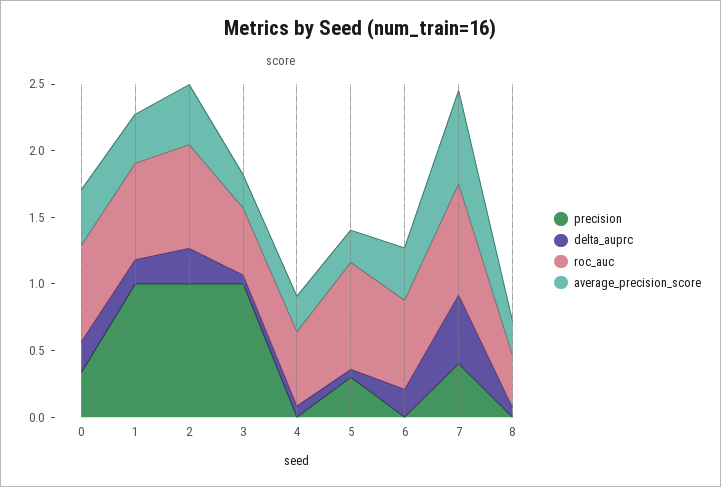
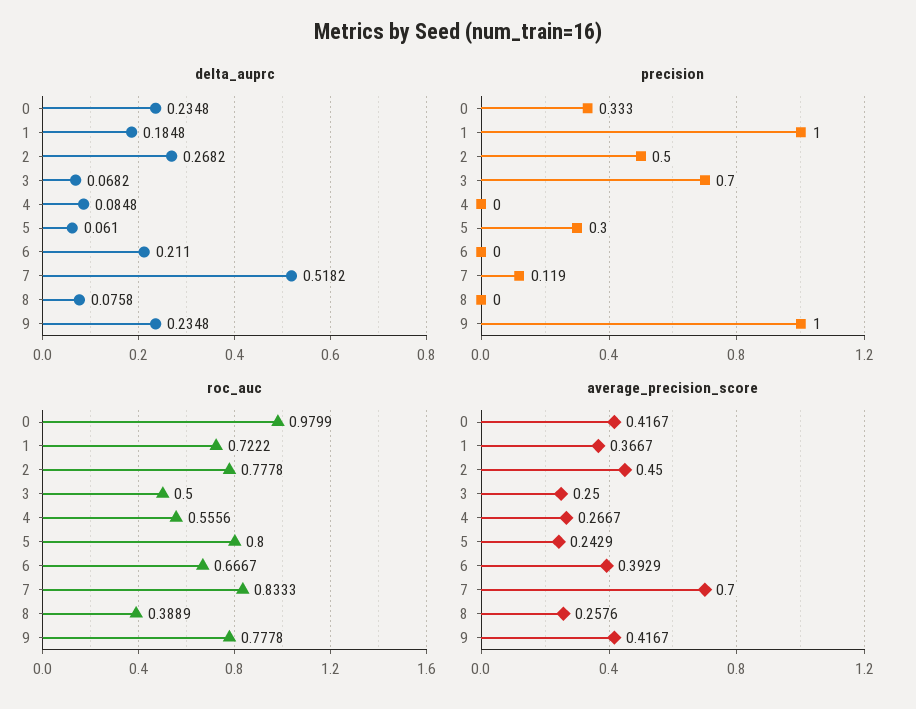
  {
    "precision": {
      "0": 0.333,
      "1": 1,
-     "2": 1,
+     "2": 0.5,
-     "3": 1,
+     "3": 0.7,
      "4": 0,
      "5": 0.3,
      "6": 0,
-     "7": 0.4,
+     "7": 0.119,
-     "8": 0
+     "8": 0,
+     "9": 1
    },
    "delta_auprc": {
      "0": 0.2348,
      "1": 0.1848,
      "2": 0.2682,
      "3": 0.0682,
      "4": 0.0848,
      "5": 0.061,
      "6": 0.211,
      "7": 0.5182,
-     "8": 0.0758
+     "8": 0.0758,
+     "9": 0.2348
    },
    "roc_auc": {
-     "0": 0.7,
+     "0": 0.9799,
      "1": 0.7222,
      "2": 0.7778,
      "3": 0.5,
      "4": 0.5556,
      "5": 0.8,
      "6": 0.6667,
      "7": 0.8333,
-     "8": 0.3889
+     "8": 0.3889,
+     "9": 0.7778
    },
    "average_precision_score": {
      "0": 0.4167,
      "1": 0.3667,
      "2": 0.45,
      "3": 0.25,
      "4": 0.2667,
      "5": 0.2429,
      "6": 0.3929,
      "7": 0.7,
-     "8": 0.2576
+     "8": 0.2576,
+     "9": 0.4167
    }
  }

